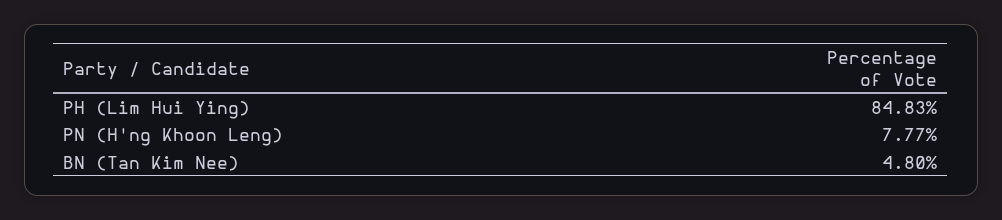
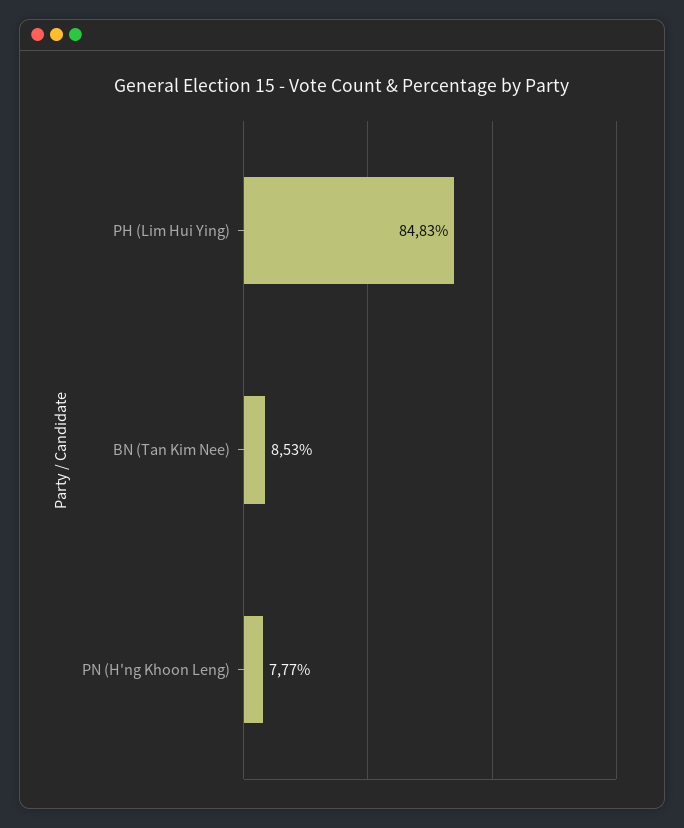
  {
    "PH (Lim Hui Ying)": 84.83,
    "PN (H'ng Khoon Leng)": 7.77,
-   "BN (Tan Kim Nee)": 4.8
+   "BN (Tan Kim Nee)": 8.53
  }

